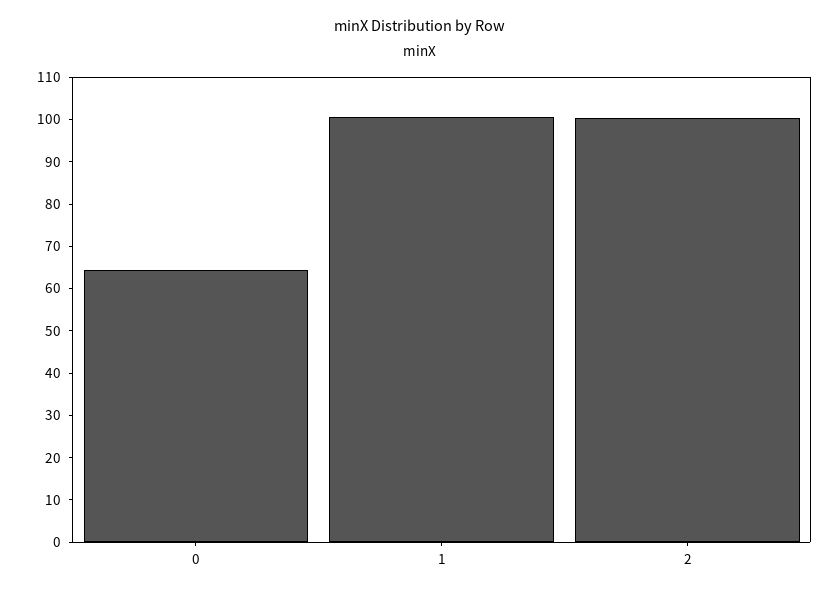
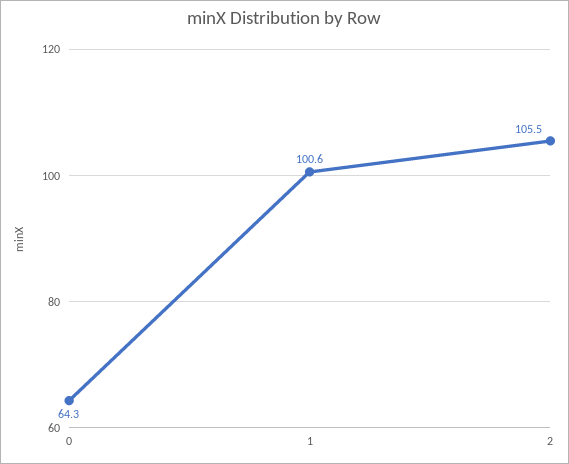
  {
    "0": 64.3,
    "1": 100.6,
-   "2": 100
+   "2": 105.5
  }

